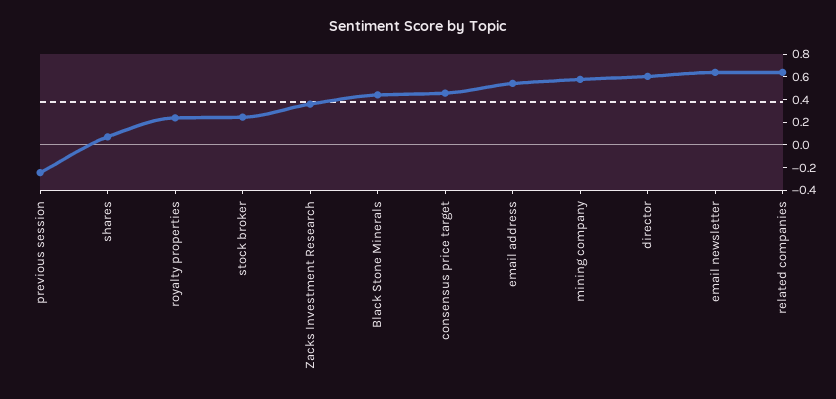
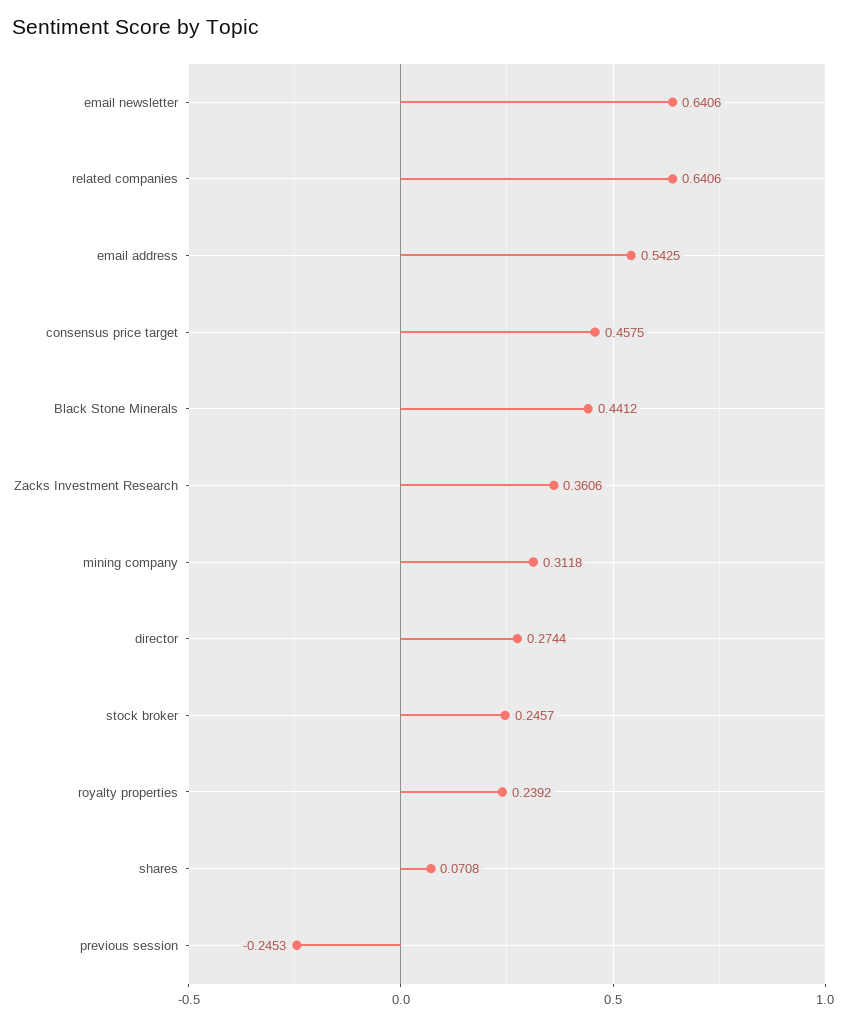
  {
    "previous session": -0.2453,
    "shares": 0.0708,
    "royalty properties": 0.2392,
    "stock broker": 0.2457,
    "Zacks Investment Research": 0.3606,
    "Black Stone Minerals": 0.4412,
    "consensus price target": 0.4575,
    "email address": 0.5425,
-   "mining company": 0.6,
+   "mining company": 0.3118,
-   "director": 0.6,
+   "director": 0.2744,
    "email newsletter": 0.6406,
    "related companies": 0.6406
  }

